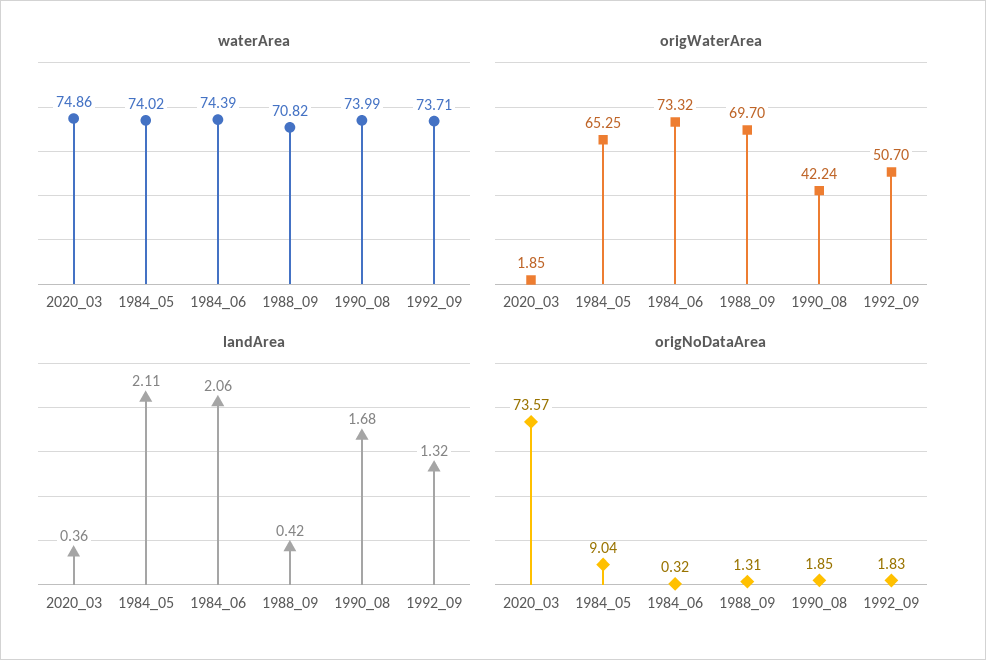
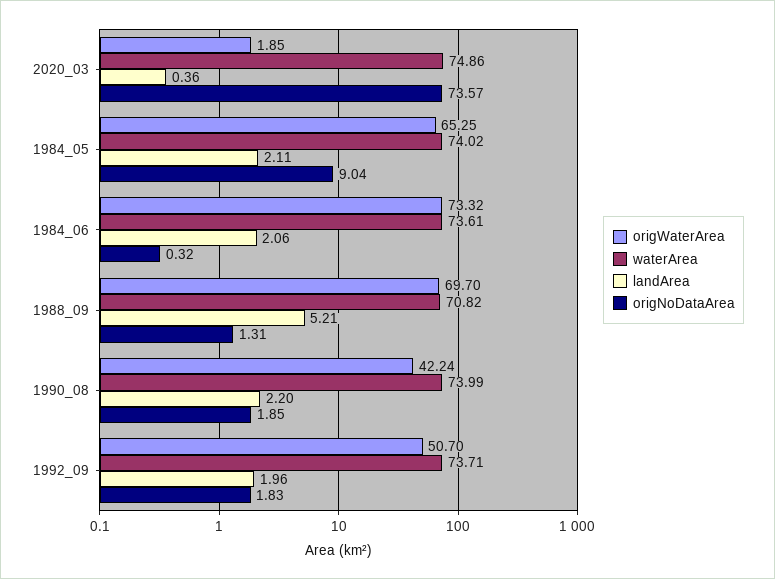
  {
    "waterArea": {
      "2020_03": 74.86,
      "1984_05": 74.02,
-     "1984_06": 74.39,
+     "1984_06": 73.61,
      "1988_09": 70.82,
      "1990_08": 73.99,
      "1992_09": 73.71
    },
    "origWaterArea": {
      "2020_03": 1.85,
      "1984_05": 65.25,
      "1984_06": 73.32,
      "1988_09": 69.7,
      "1990_08": 42.24,
      "1992_09": 50.7
    },
    "landArea": {
      "2020_03": 0.36,
      "1984_05": 2.11,
      "1984_06": 2.06,
-     "1988_09": 0.42,
+     "1988_09": 5.21,
-     "1990_08": 1.68,
+     "1990_08": 2.2,
-     "1992_09": 1.32
+     "1992_09": 1.96
    },
    "origNoDataArea": {
      "2020_03": 73.57,
      "1984_05": 9.04,
      "1984_06": 0.32,
      "1988_09": 1.31,
      "1990_08": 1.85,
      "1992_09": 1.83
    }
  }

